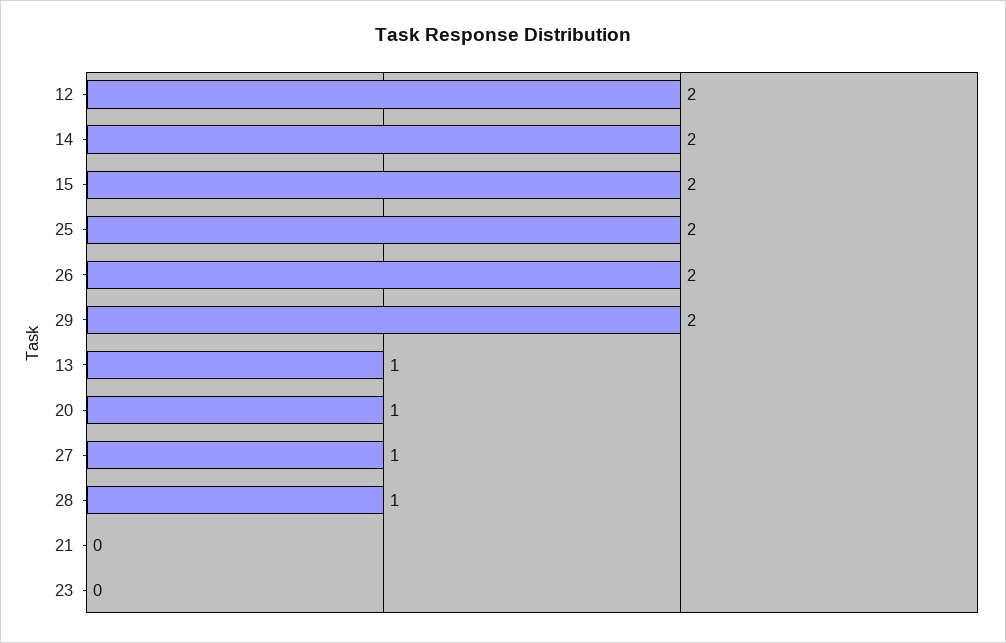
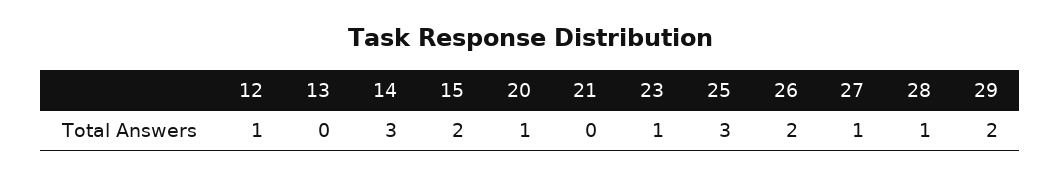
  {
-   "12": 2,
+   "12": 1,
-   "14": 2,
+   "14": 3,
    "15": 2,
-   "25": 2,
+   "25": 3,
    "26": 2,
    "29": 2,
-   "13": 1,
+   "13": 0,
    "20": 1,
    "27": 1,
    "28": 1,
    "21": 0,
-   "23": 0
+   "23": 1
  }

